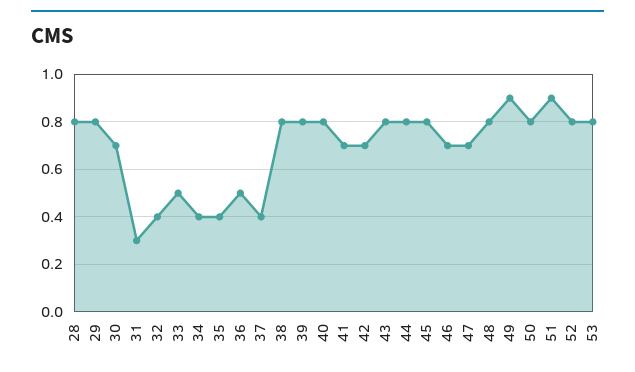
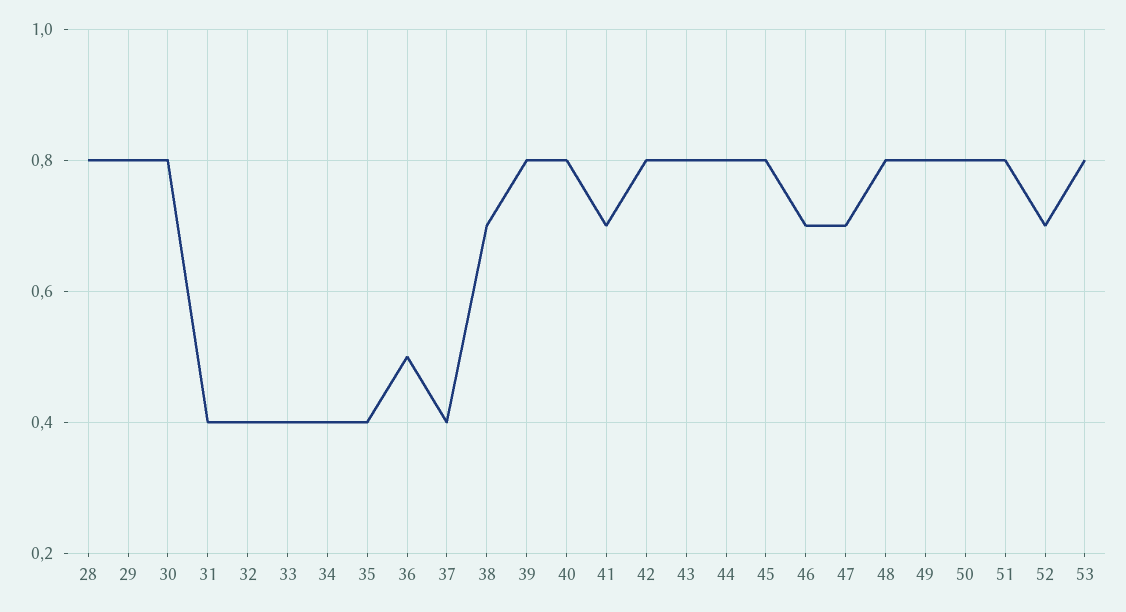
  {
    "28": 0.8,
    "29": 0.8,
-   "30": 0.7,
+   "30": 0.8,
-   "31": 0.3,
+   "31": 0.4,
    "32": 0.4,
-   "33": 0.5,
+   "33": 0.4,
    "34": 0.4,
    "35": 0.4,
    "36": 0.5,
    "37": 0.4,
-   "38": 0.8,
+   "38": 0.7,
    "39": 0.8,
    "40": 0.8,
    "41": 0.7,
-   "42": 0.7,
+   "42": 0.8,
    "43": 0.8,
    "44": 0.8,
    "45": 0.8,
    "46": 0.7,
    "47": 0.7,
    "48": 0.8,
-   "49": 0.9,
+   "49": 0.8,
    "50": 0.8,
-   "51": 0.9,
+   "51": 0.8,
-   "52": 0.8,
+   "52": 0.7,
    "53": 0.8
  }

